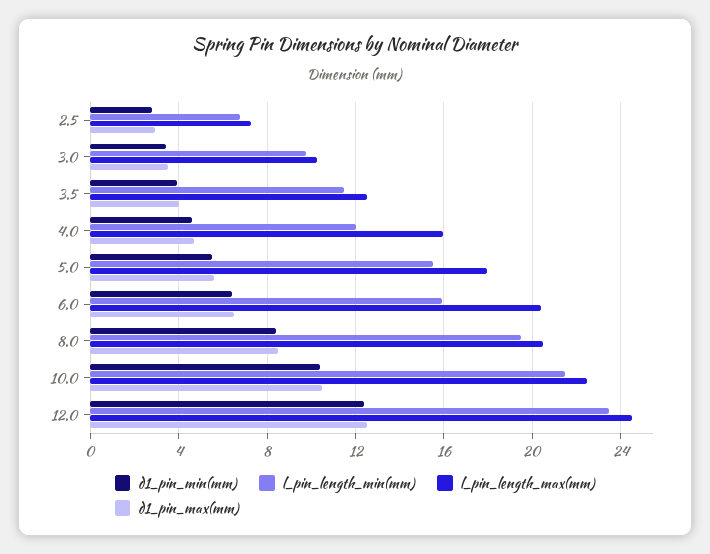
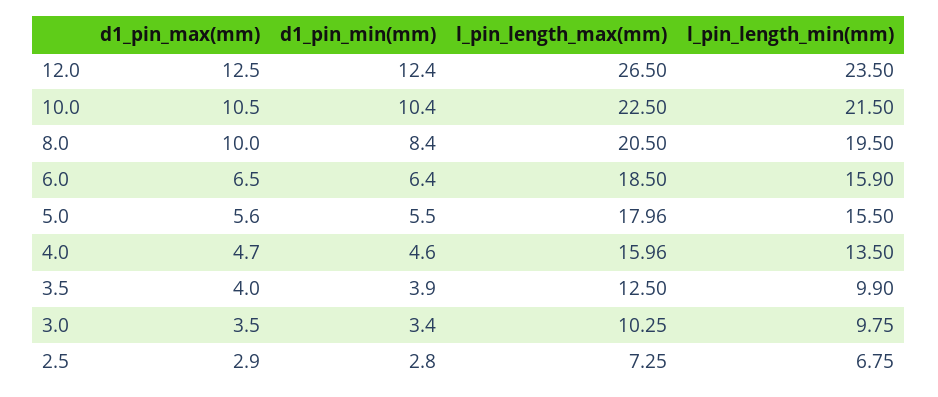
  {
    "d1_pin_min(mm)": {
      "2.5": 2.8,
      "3.0": 3.4,
      "3.5": 3.9,
      "4.0": 4.6,
      "5.0": 5.5,
      "6.0": 6.4,
      "8.0": 8.4,
      "10.0": 10.4,
      "12.0": 12.4
    },
    "l_pin_length_min(mm)": {
      "2.5": 6.75,
      "3.0": 9.75,
-     "3.5": 11.5,
+     "3.5": 9.9,
-     "4.0": 12,
+     "4.0": 13.5,
      "5.0": 15.5,
      "6.0": 15.9,
      "8.0": 19.5,
      "10.0": 21.5,
      "12.0": 23.5
    },
    "l_pin_length_max(mm)": {
      "2.5": 7.25,
      "3.0": 10.25,
      "3.5": 12.5,
      "4.0": 15.96,
      "5.0": 17.96,
-     "6.0": 20.5,
+     "6.0": 18.5,
      "8.0": 20.5,
      "10.0": 22.5,
-     "12.0": 24.5
+     "12.0": 26.5
    },
    "d1_pin_max(mm)": {
      "2.5": 2.9,
      "3.0": 3.5,
      "3.5": 4,
      "4.0": 4.7,
      "5.0": 5.6,
      "6.0": 6.5,
-     "8.0": 8.5,
+     "8.0": 10,
      "10.0": 10.5,
      "12.0": 12.5
    }
  }

